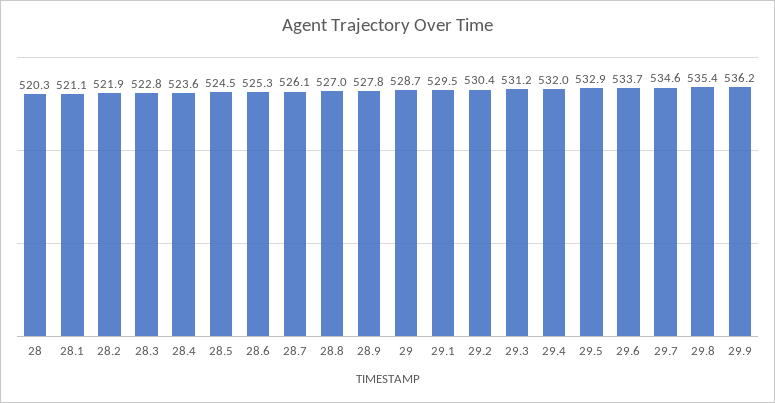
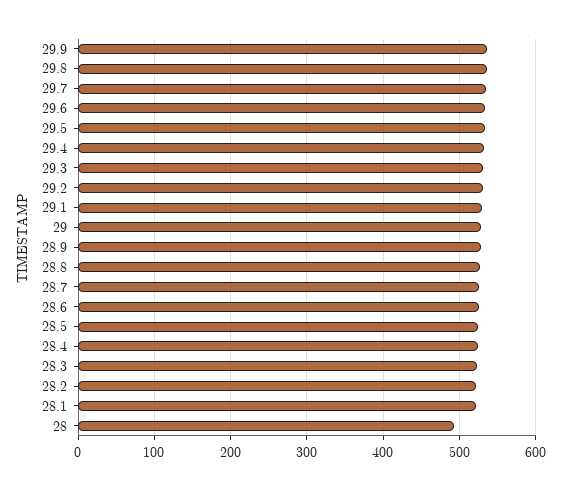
  {
-   "28": 520.3,
+   "28": 490,
    "28.1": 521.1,
    "28.2": 521.9,
    "28.3": 522.8,
    "28.4": 523.6,
    "28.5": 524.5,
    "28.6": 525.3,
    "28.7": 526.1,
    "28.8": 527,
    "28.9": 527.8,
    "29": 528.7,
    "29.1": 529.5,
    "29.2": 530.4,
    "29.3": 531.2,
    "29.4": 532,
    "29.5": 532.9,
    "29.6": 533.7,
    "29.7": 534.6,
    "29.8": 535.4,
    "29.9": 536.2
  }

